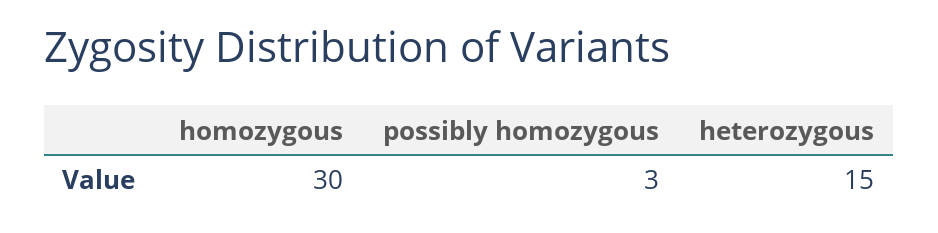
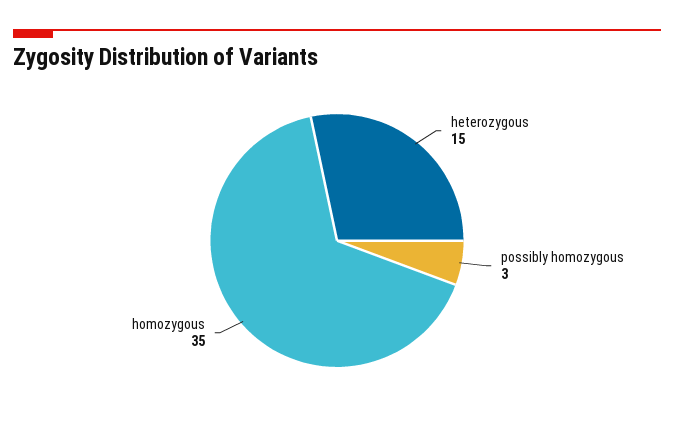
  {
-   "homozygous": 30,
+   "homozygous": 35,
    "possibly homozygous": 3,
    "heterozygous": 15
  }

